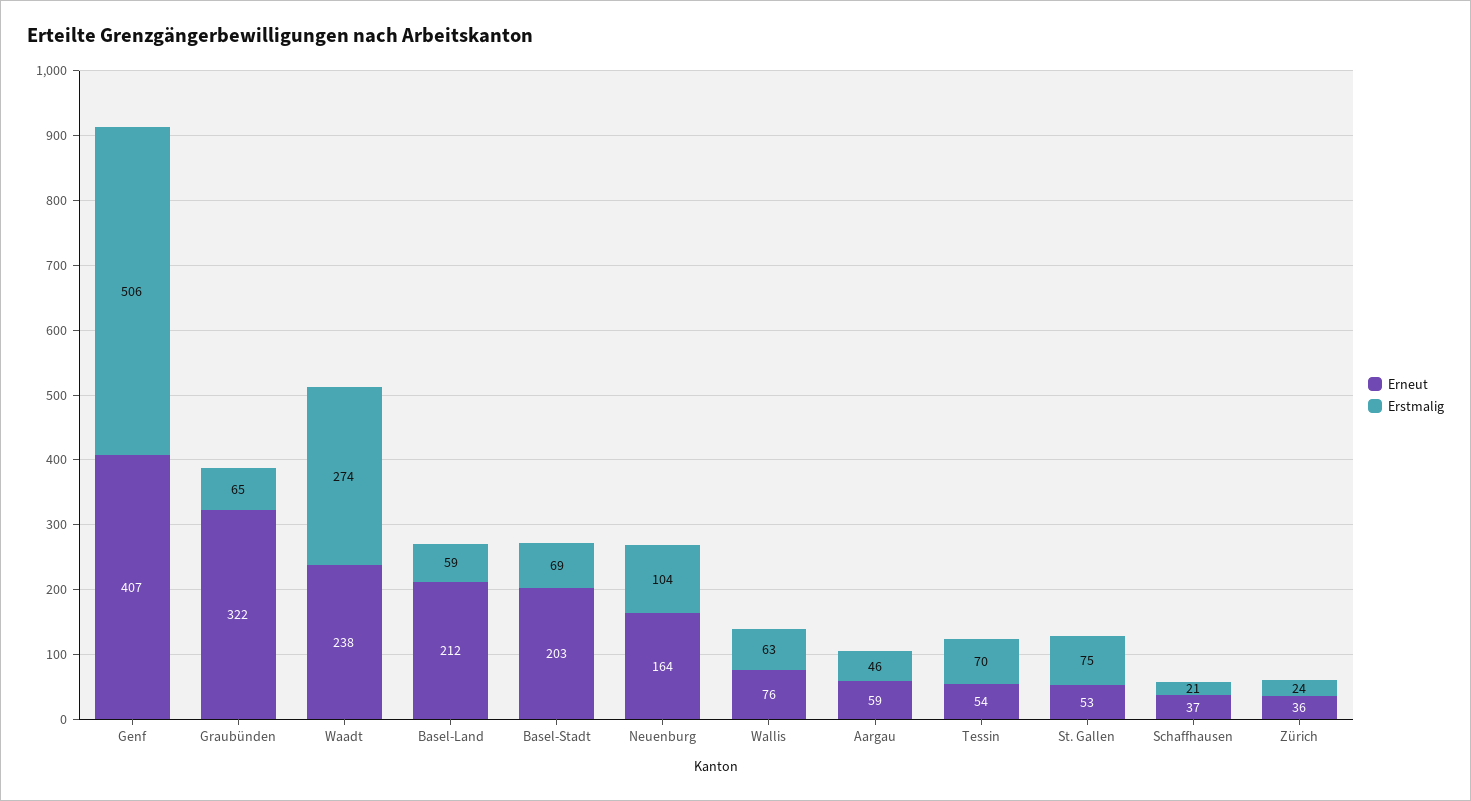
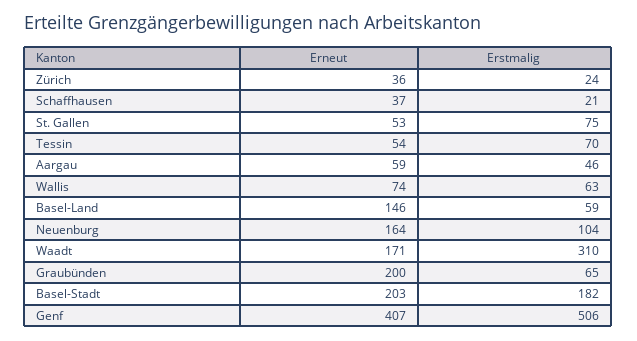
  {
    "Erneut": {
      "Genf": 407,
-     "Graubünden": 322,
+     "Graubünden": 200,
-     "Waadt": 238,
+     "Waadt": 171,
-     "Basel-Land": 212,
+     "Basel-Land": 146,
      "Basel-Stadt": 203,
      "Neuenburg": 164,
-     "Wallis": 76,
+     "Wallis": 74,
      "Aargau": 59,
      "Tessin": 54,
      "St. Gallen": 53,
      "Schaffhausen": 37,
      "Zürich": 36
    },
    "Erstmalig": {
      "Genf": 506,
      "Graubünden": 65,
-     "Waadt": 274,
+     "Waadt": 310,
      "Basel-Land": 59,
-     "Basel-Stadt": 69,
+     "Basel-Stadt": 182,
      "Neuenburg": 104,
      "Wallis": 63,
      "Aargau": 46,
      "Tessin": 70,
      "St. Gallen": 75,
      "Schaffhausen": 21,
      "Zürich": 24
    }
  }

